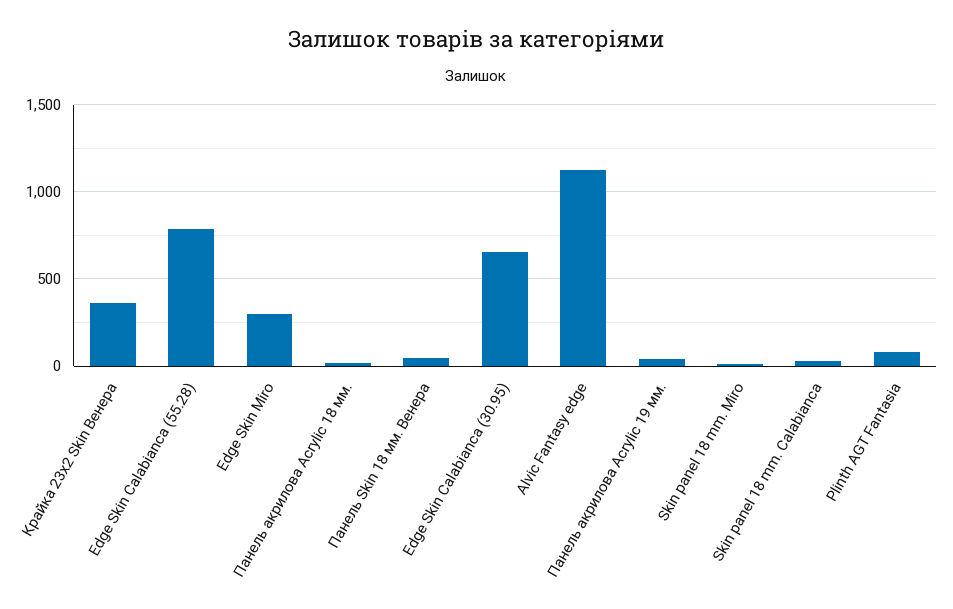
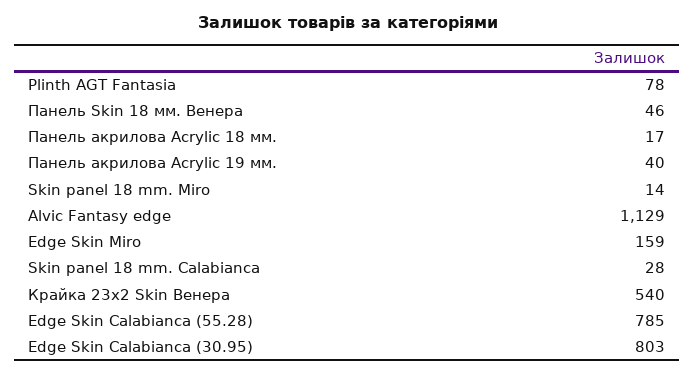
  {
-   "Крайка 23x2 Skin Венера": 350,
+   "Крайка 23x2 Skin Венера": 540,
    "Edge Skin Calabianca (55.28)": 785,
-   "Edge Skin Miro": 300,
+   "Edge Skin Miro": 159,
    "Панель акрилова Acrylic 18 мм.": 17,
    "Панель Skin 18 мм. Венера": 46,
-   "Edge Skin Calabianca (30.95)": 650,
+   "Edge Skin Calabianca (30.95)": 803,
    "Alvic Fantasy edge": 1129,
    "Панель акрилова Acrylic 19 мм.": 40,
    "Skin panel 18 mm. Miro": 14,
    "Skin panel 18 mm. Calabianca": 28,
    "Plinth AGT Fantasia": 78
  }

